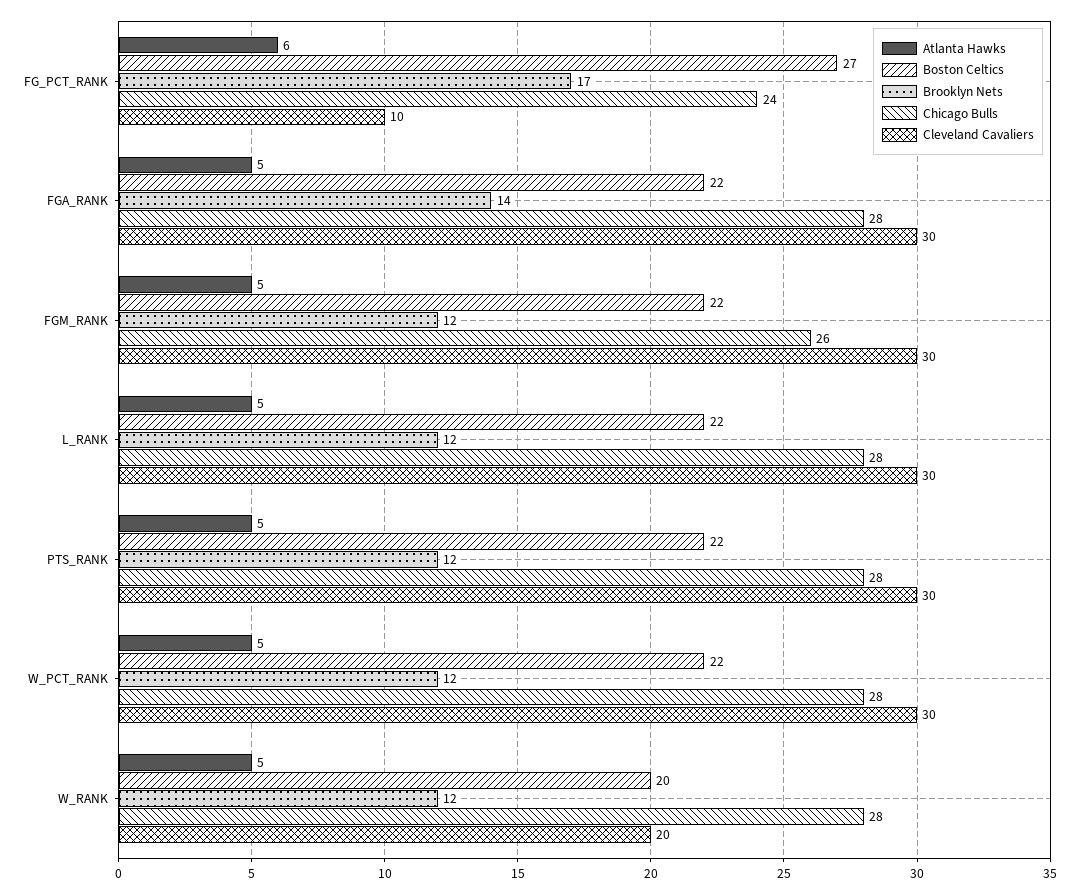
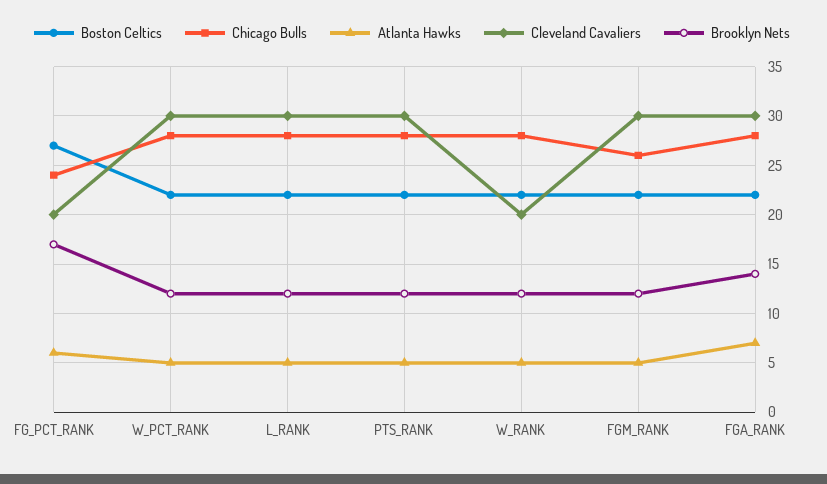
  {
    "Atlanta Hawks": {
      "FG_PCT_RANK": 6,
-     "FGA_RANK": 5,
+     "FGA_RANK": 7,
      "FGM_RANK": 5,
      "L_RANK": 5,
      "PTS_RANK": 5,
      "W_PCT_RANK": 5,
      "W_RANK": 5
    },
    "Boston Celtics": {
      "FG_PCT_RANK": 27,
      "FGA_RANK": 22,
      "FGM_RANK": 22,
      "L_RANK": 22,
      "PTS_RANK": 22,
      "W_PCT_RANK": 22,
-     "W_RANK": 20
+     "W_RANK": 22
    },
    "Brooklyn Nets": {
      "FG_PCT_RANK": 17,
      "FGA_RANK": 14,
      "FGM_RANK": 12,
      "L_RANK": 12,
      "PTS_RANK": 12,
      "W_PCT_RANK": 12,
      "W_RANK": 12
    },
    "Chicago Bulls": {
      "FG_PCT_RANK": 24,
      "FGA_RANK": 28,
      "FGM_RANK": 26,
      "L_RANK": 28,
      "PTS_RANK": 28,
      "W_PCT_RANK": 28,
      "W_RANK": 28
    },
    "Cleveland Cavaliers": {
-     "FG_PCT_RANK": 10,
+     "FG_PCT_RANK": 20,
      "FGA_RANK": 30,
      "FGM_RANK": 30,
      "L_RANK": 30,
      "PTS_RANK": 30,
      "W_PCT_RANK": 30,
      "W_RANK": 20
    }
  }

